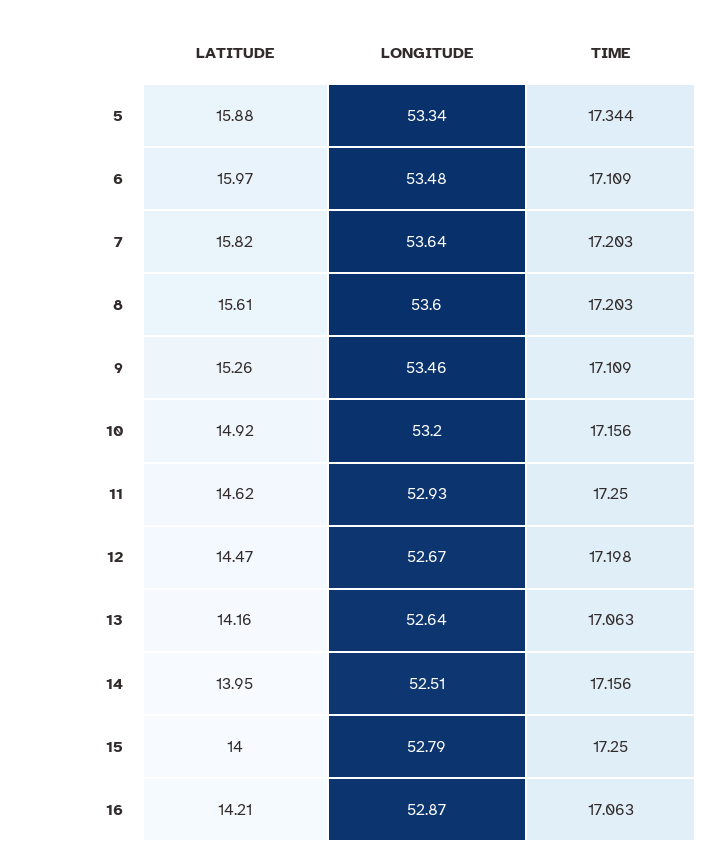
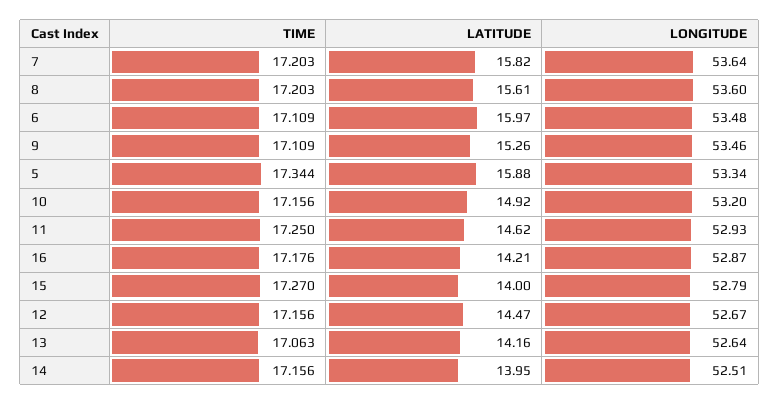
  {
    "LATITUDE": {
      "5": 15.88,
      "6": 15.97,
      "7": 15.82,
      "8": 15.61,
      "9": 15.26,
      "10": 14.92,
      "11": 14.62,
      "12": 14.47,
      "13": 14.16,
      "14": 13.95,
      "15": 14,
      "16": 14.21
    },
    "LONGITUDE": {
      "5": 53.34,
      "6": 53.48,
      "7": 53.64,
      "8": 53.6,
      "9": 53.46,
      "10": 53.2,
      "11": 52.93,
      "12": 52.67,
      "13": 52.64,
      "14": 52.51,
      "15": 52.79,
      "16": 52.87
    },
    "TIME": {
      "5": 17.344,
      "6": 17.109,
      "7": 17.203,
      "8": 17.203,
      "9": 17.109,
      "10": 17.156,
      "11": 17.25,
-     "12": 17.198,
+     "12": 17.156,
      "13": 17.063,
      "14": 17.156,
-     "15": 17.25,
+     "15": 17.27,
-     "16": 17.063
+     "16": 17.176
    }
  }

